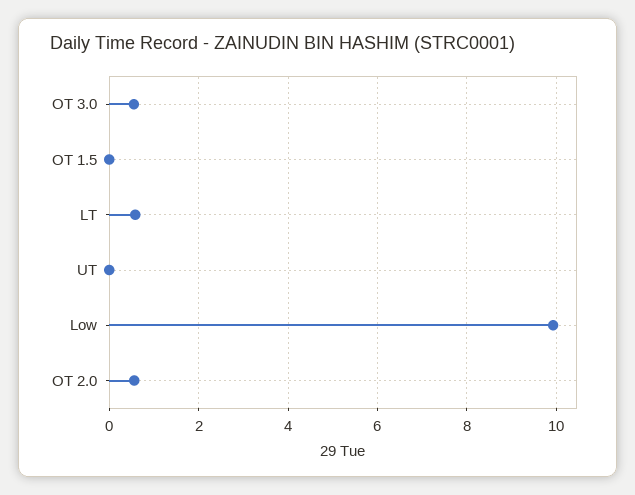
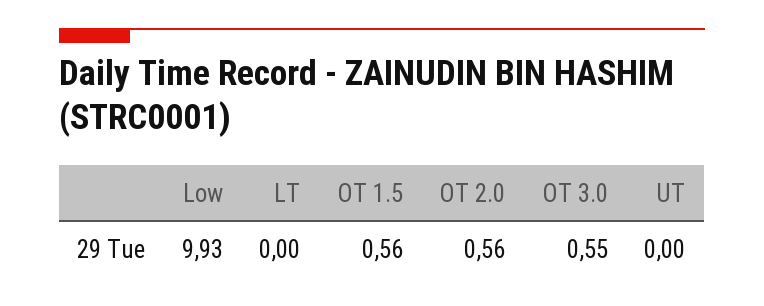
  {
    "OT 3.0": 0.55,
-   "OT 1.5": 0,
+   "OT 1.5": 0.56,
-   "LT": 0.6,
+   "LT": 0,
    "UT": 0,
    "Low": 9.93,
    "OT 2.0": 0.56
  }

